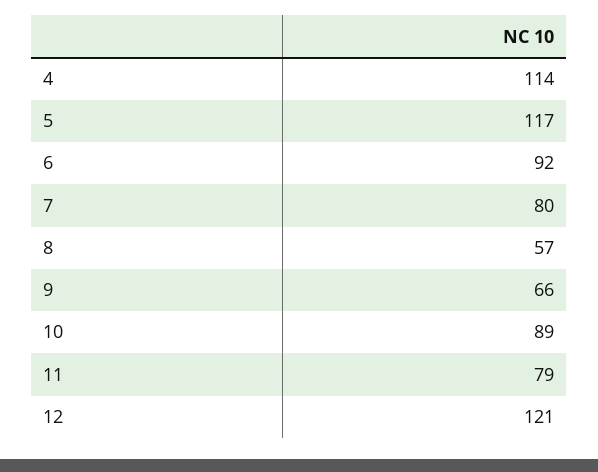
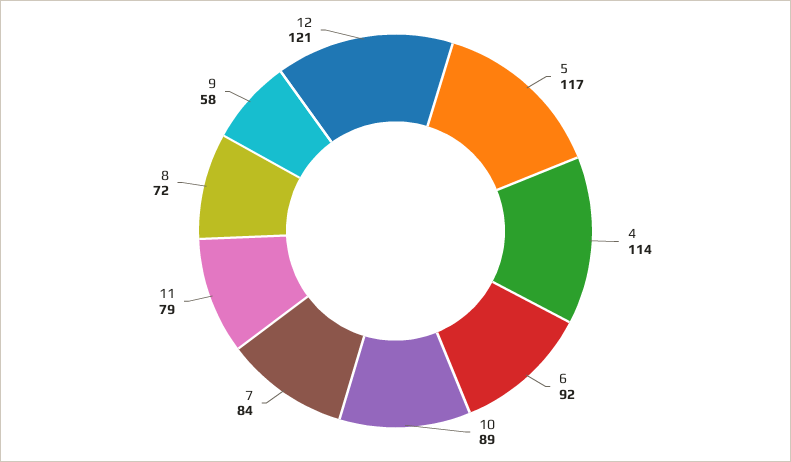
  {
    "4": 114,
    "5": 117,
    "6": 92,
-   "7": 80,
+   "7": 84,
-   "8": 57,
+   "8": 72,
-   "9": 66,
+   "9": 58,
    "10": 89,
    "11": 79,
    "12": 121
  }

